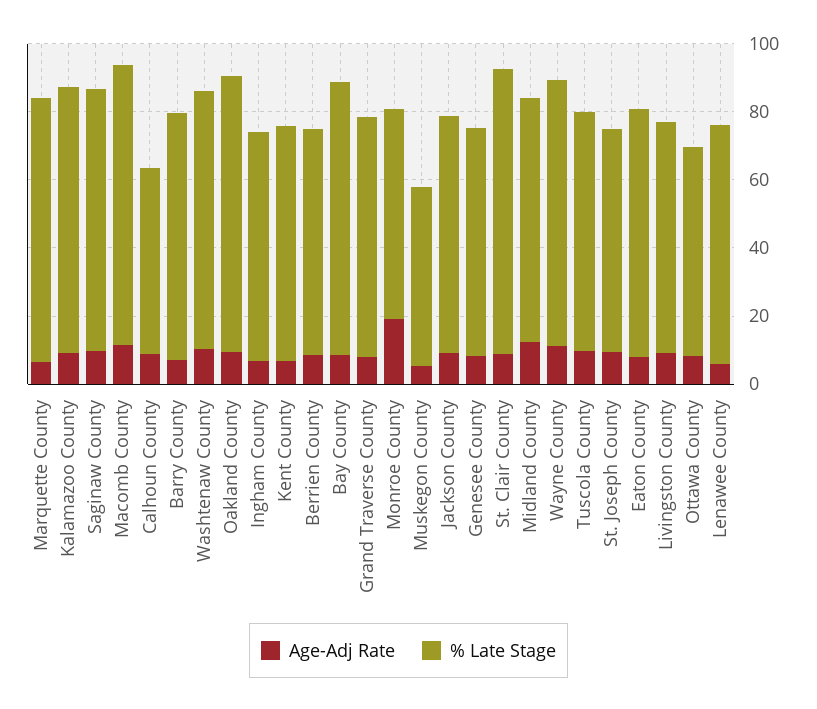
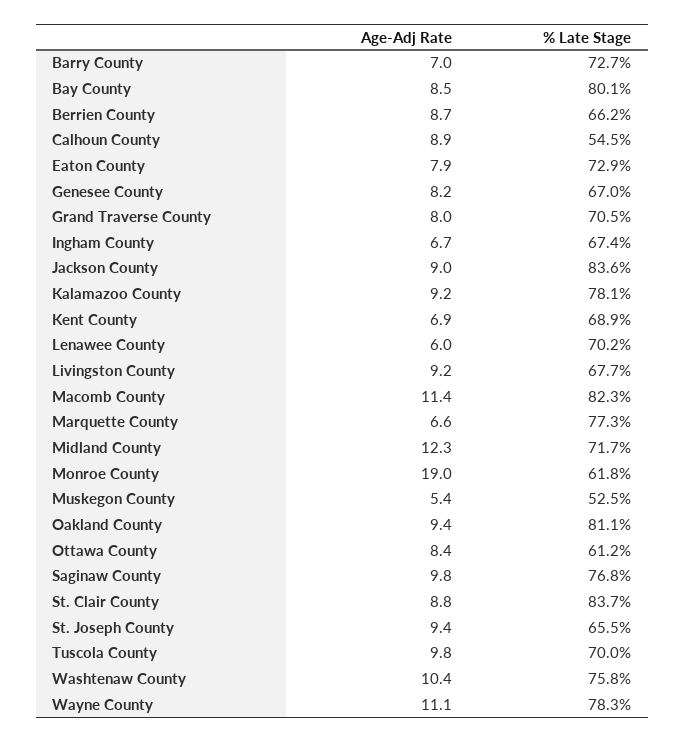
  {
    "Age-Adj Rate": {
      "Marquette County": 6.6,
      "Kalamazoo County": 9.2,
      "Saginaw County": 9.8,
      "Macomb County": 11.4,
      "Calhoun County": 8.9,
      "Barry County": 7,
      "Washtenaw County": 10.4,
      "Oakland County": 9.4,
      "Ingham County": 6.7,
      "Kent County": 6.9,
      "Berrien County": 8.7,
      "Bay County": 8.5,
      "Grand Traverse County": 8,
      "Monroe County": 19,
      "Muskegon County": 5.4,
      "Jackson County": 9,
      "Genesee County": 8.2,
      "St. Clair County": 8.8,
      "Midland County": 12.3,
      "Wayne County": 11.1,
      "Tuscola County": 9.8,
      "St. Joseph County": 9.4,
      "Eaton County": 7.9,
      "Livingston County": 9.2,
      "Ottawa County": 8.4,
      "Lenawee County": 6
    },
    "% Late Stage": {
      "Marquette County": 77.3,
      "Kalamazoo County": 78.1,
      "Saginaw County": 76.8,
      "Macomb County": 82.3,
      "Calhoun County": 54.5,
      "Barry County": 72.7,
      "Washtenaw County": 75.8,
      "Oakland County": 81.1,
      "Ingham County": 67.4,
      "Kent County": 68.9,
      "Berrien County": 66.2,
      "Bay County": 80.1,
      "Grand Traverse County": 70.5,
      "Monroe County": 61.8,
      "Muskegon County": 52.5,
-     "Jackson County": 70,
+     "Jackson County": 83.6,
      "Genesee County": 67,
      "St. Clair County": 83.7,
      "Midland County": 71.7,
      "Wayne County": 78.3,
      "Tuscola County": 70,
      "St. Joseph County": 65.5,
      "Eaton County": 72.9,
      "Livingston County": 67.7,
      "Ottawa County": 61.2,
      "Lenawee County": 70.2
    }
  }

